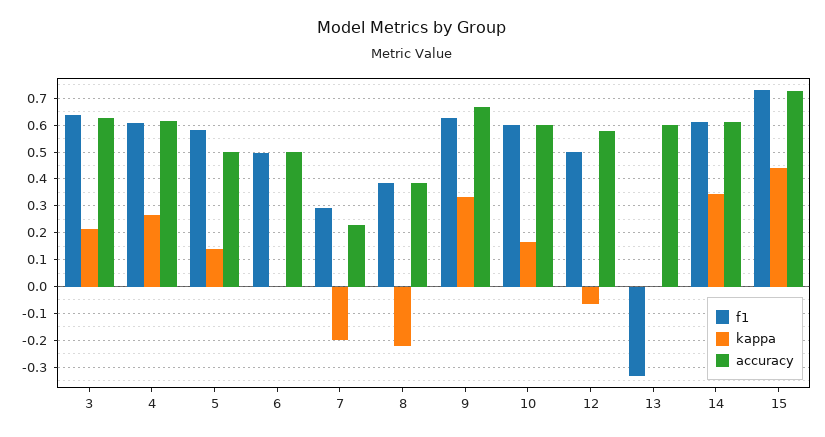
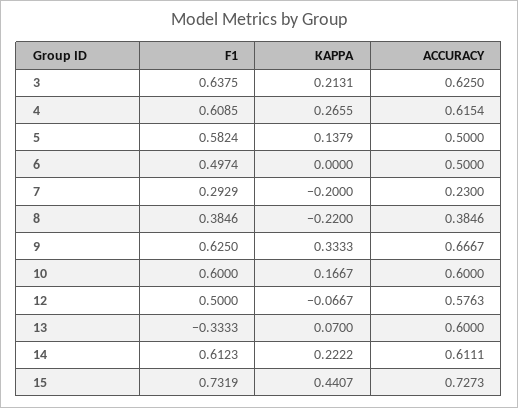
  {
    "f1": {
      "3": 0.6375,
      "4": 0.6085,
      "5": 0.5824,
      "6": 0.4974,
      "7": 0.2929,
      "8": 0.3846,
      "9": 0.625,
      "10": 0.6,
      "12": 0.5,
      "13": -0.3333,
      "14": 0.6123,
      "15": 0.7319
    },
    "kappa": {
      "3": 0.2131,
      "4": 0.2655,
      "5": 0.1379,
      "6": 0,
      "7": -0.2,
      "8": -0.22,
      "9": 0.3333,
      "10": 0.1667,
      "12": -0.0667,
-     "13": 0,
+     "13": 0.07,
-     "14": 0.35,
+     "14": 0.2222,
      "15": 0.4407
    },
    "accuracy": {
      "3": 0.625,
      "4": 0.6154,
      "5": 0.5,
      "6": 0.5,
      "7": 0.23,
      "8": 0.3846,
      "9": 0.6667,
      "10": 0.6,
      "12": 0.5763,
      "13": 0.6,
      "14": 0.6111,
      "15": 0.7273
    }
  }

